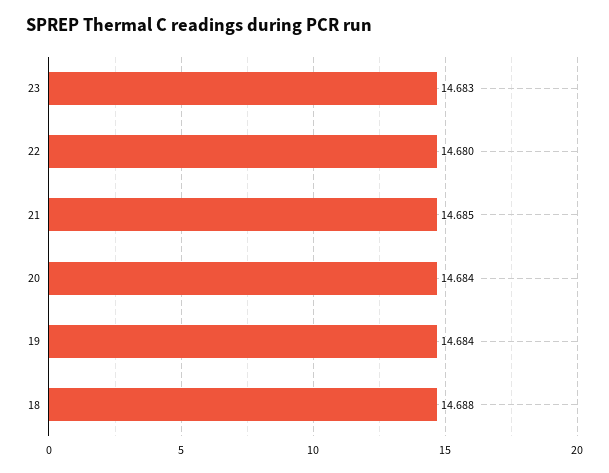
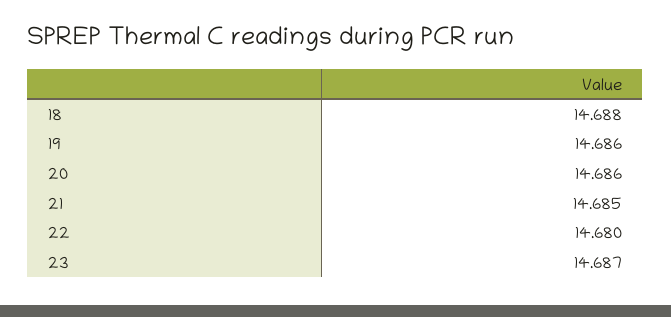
  {
-   "23": 14.683,
+   "23": 14.687,
    "22": 14.68,
    "21": 14.685,
-   "20": 14.684,
+   "20": 14.686,
-   "19": 14.684,
+   "19": 14.686,
    "18": 14.688
  }

